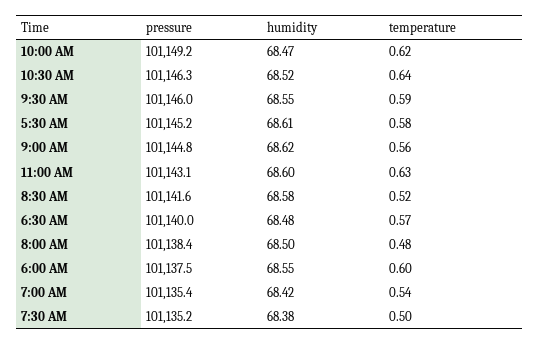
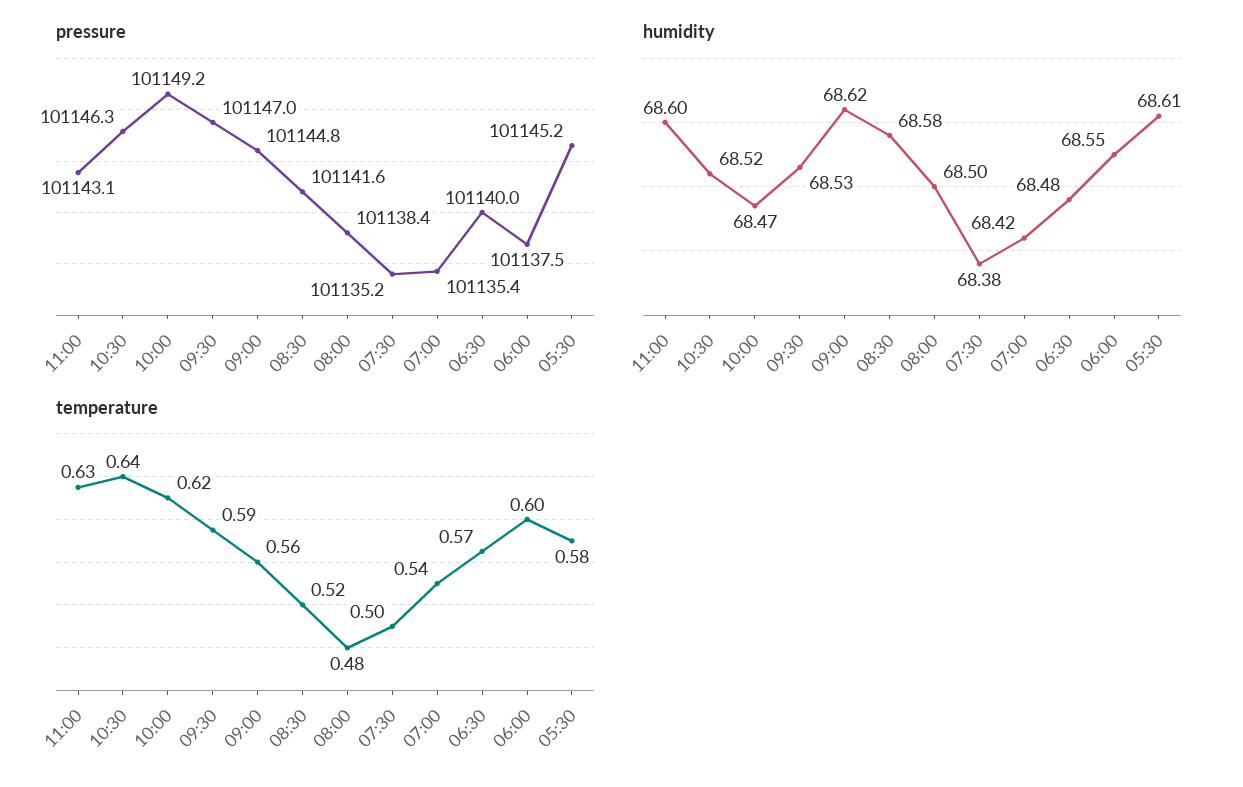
  {
    "pressure": {
      "10:00 AM": 101149.2,
      "10:30 AM": 101146.3,
-     "9:30 AM": 101146,
+     "9:30 AM": 101147,
      "5:30 AM": 101145.2,
      "9:00 AM": 101144.8,
      "11:00 AM": 101143.1,
      "8:30 AM": 101141.6,
      "6:30 AM": 101140,
      "8:00 AM": 101138.4,
      "6:00 AM": 101137.5,
      "7:00 AM": 101135.4,
      "7:30 AM": 101135.2
    },
    "humidity": {
      "10:00 AM": 68.47,
      "10:30 AM": 68.52,
-     "9:30 AM": 68.55,
+     "9:30 AM": 68.53,
      "5:30 AM": 68.61,
      "9:00 AM": 68.62,
      "11:00 AM": 68.6,
      "8:30 AM": 68.58,
      "6:30 AM": 68.48,
      "8:00 AM": 68.5,
      "6:00 AM": 68.55,
      "7:00 AM": 68.42,
      "7:30 AM": 68.38
    },
    "temperature": {
      "10:00 AM": 0.62,
      "10:30 AM": 0.64,
      "9:30 AM": 0.59,
      "5:30 AM": 0.58,
      "9:00 AM": 0.56,
      "11:00 AM": 0.63,
      "8:30 AM": 0.52,
      "6:30 AM": 0.57,
      "8:00 AM": 0.48,
      "6:00 AM": 0.6,
      "7:00 AM": 0.54,
      "7:30 AM": 0.5
    }
  }

